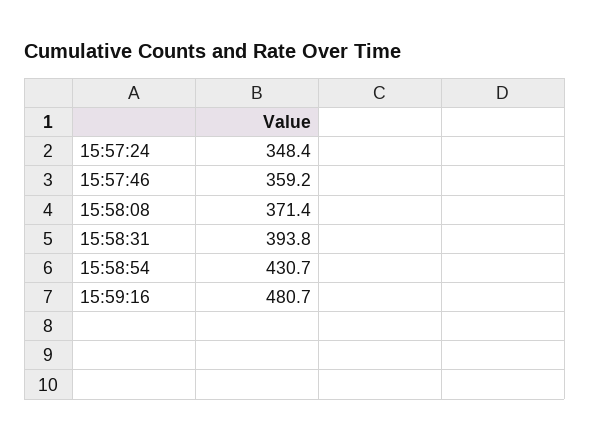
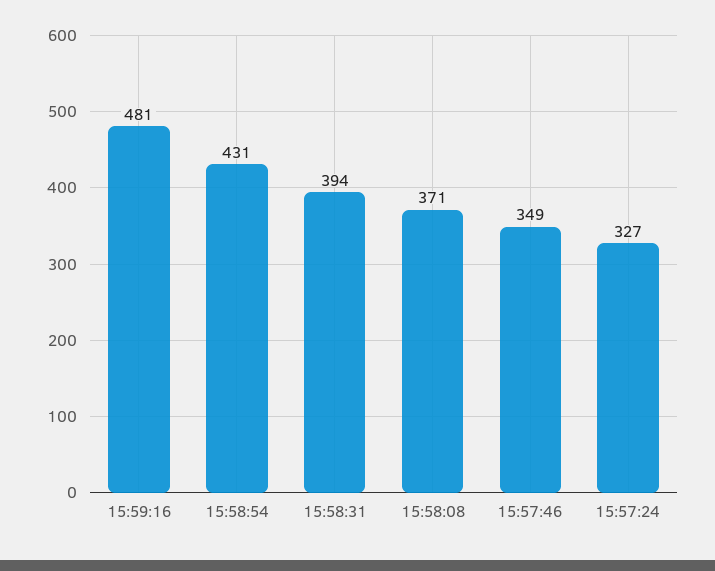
  {
-   "15:57:24": 348.4,
+   "15:57:24": 327,
-   "15:57:46": 359.2,
+   "15:57:46": 349,
    "15:58:08": 371.4,
    "15:58:31": 393.8,
    "15:58:54": 430.7,
    "15:59:16": 480.7
  }

